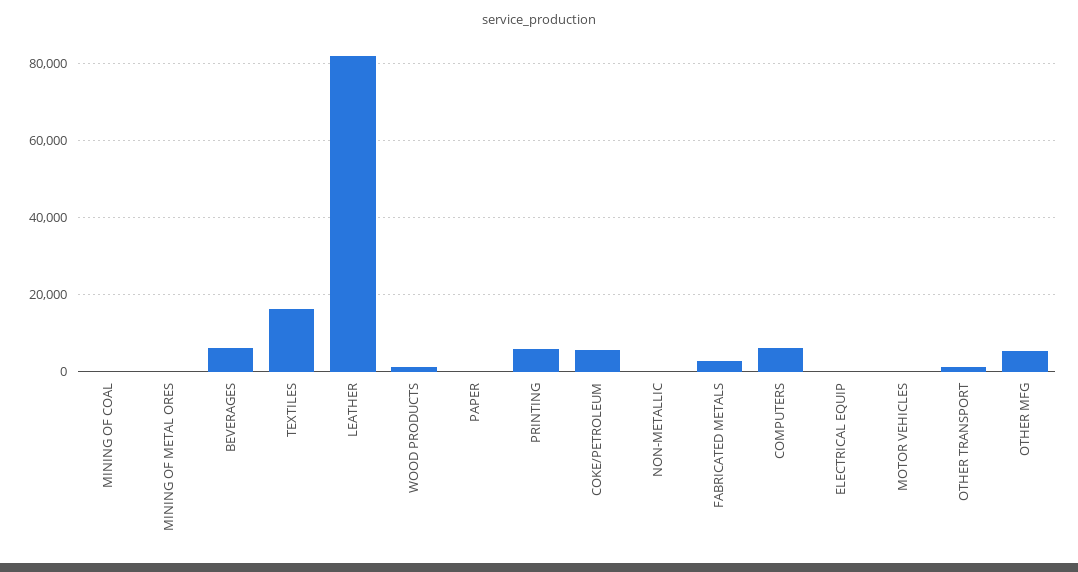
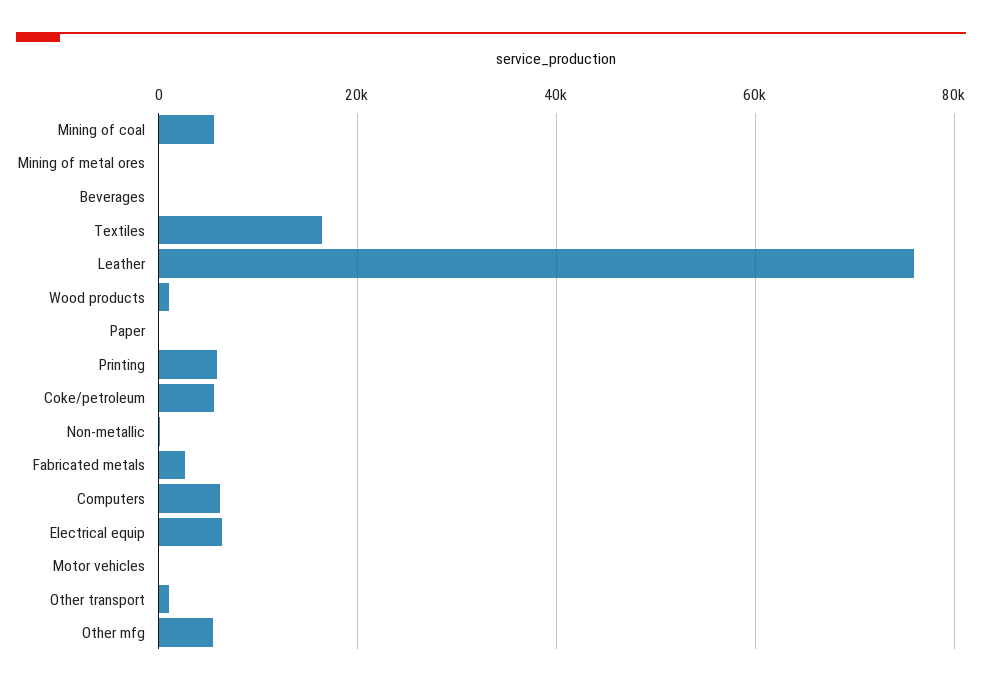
  {
-   "MINING OF COAL": 0,
+   "MINING OF COAL": 6000,
    "MINING OF METAL ORES": 0,
-   "BEVERAGES": 6000,
+   "BEVERAGES": 0,
    "TEXTILES": 16000,
-   "LEATHER": 82000,
+   "LEATHER": 76000,
    "WOOD PRODUCTS": 2000,
    "PAPER": 0,
    "PRINTING": 6000,
    "COKE/PETROLEUM": 6000,
    "NON-METALLIC": 0,
    "FABRICATED METALS": 2000,
    "COMPUTERS": 6000,
-   "ELECTRICAL EQUIP": 0,
+   "ELECTRICAL EQUIP": 6000,
    "MOTOR VEHICLES": 0,
    "OTHER TRANSPORT": 2000,
    "OTHER MFG": 6000
  }

